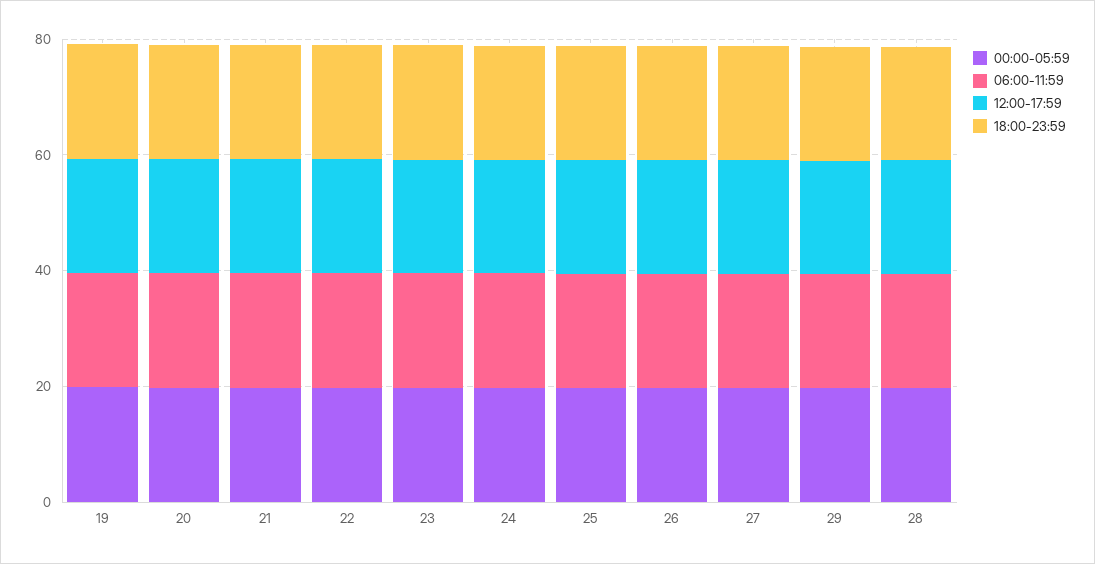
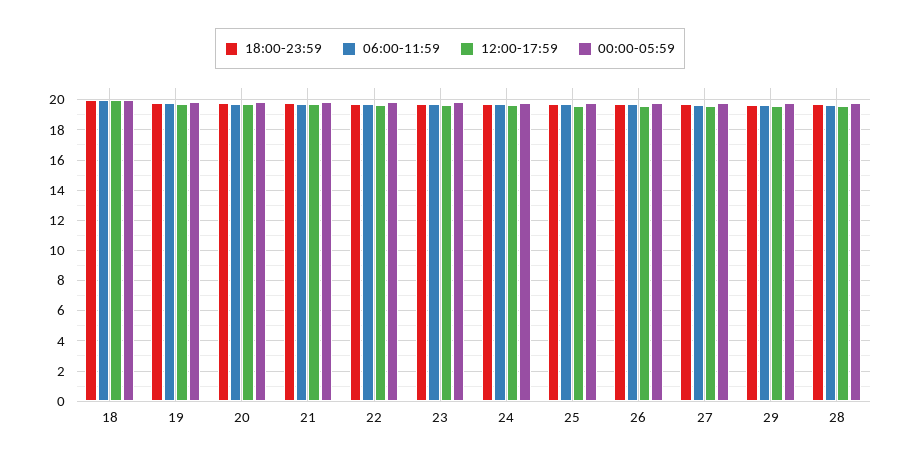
  {
    "00:00-05:59": {
      "19": 20,
      "20": 20,
      "21": 20,
      "22": 20,
      "23": 20,
      "24": 20,
      "25": 20,
      "26": 20,
      "27": 20,
      "29": 20,
-     "28": 20
+     "28": 20,
+     "18": 20
    },
    "06:00-11:59": {
      "19": 20,
      "20": 20,
      "21": 19.5,
      "22": 19.5,
      "23": 19.5,
      "24": 19.5,
      "25": 19.5,
      "26": 19.5,
      "27": 19.5,
      "29": 19.5,
-     "28": 19.5
+     "28": 19.5,
+     "18": 20
    },
    "12:00-17:59": {
      "19": 19.5,
      "20": 19.5,
      "21": 19.5,
      "22": 19.5,
      "23": 19.5,
      "24": 19.5,
      "25": 19.5,
      "26": 19.5,
      "27": 19.5,
      "29": 19.5,
-     "28": 19.5
+     "28": 19.5,
+     "18": 20
    },
    "18:00-23:59": {
      "19": 20,
      "20": 20,
      "21": 20,
      "22": 20,
      "23": 19.5,
      "24": 19.5,
      "25": 19.5,
      "26": 19.5,
      "27": 19.5,
      "29": 19.5,
-     "28": 19.5
+     "28": 19.5,
+     "18": 20
    }
  }

